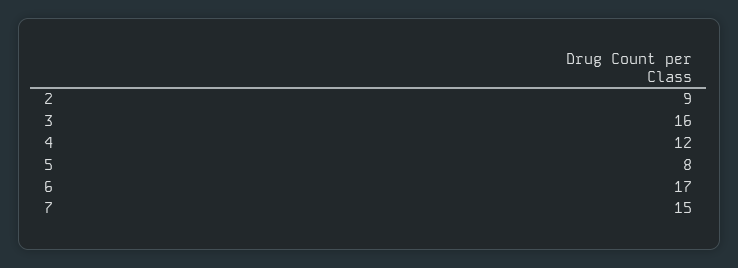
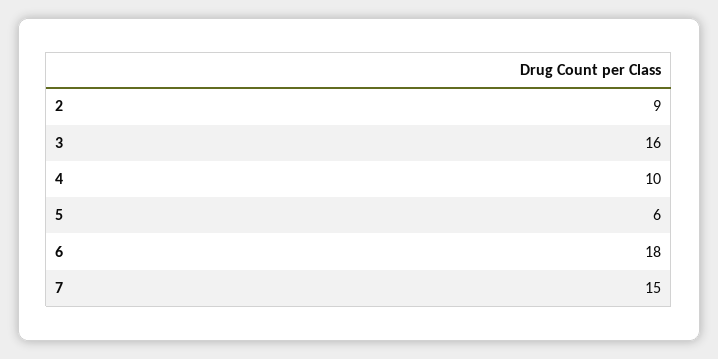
  {
    "2": 9,
    "3": 16,
-   "4": 12,
+   "4": 10,
-   "5": 8,
+   "5": 6,
-   "6": 17,
+   "6": 18,
    "7": 15
  }

